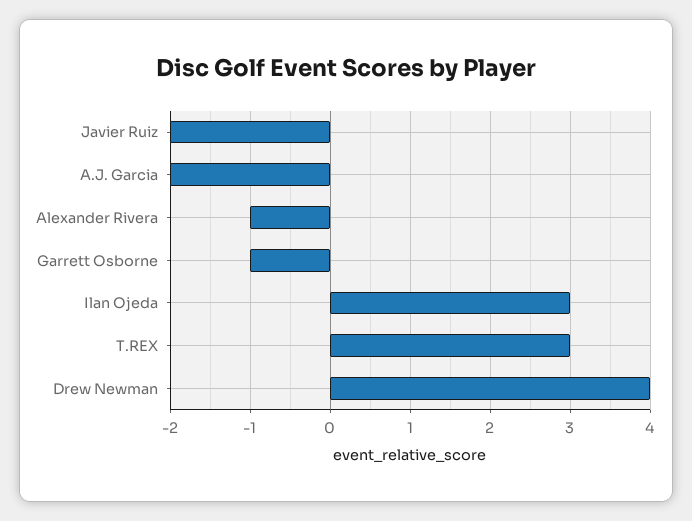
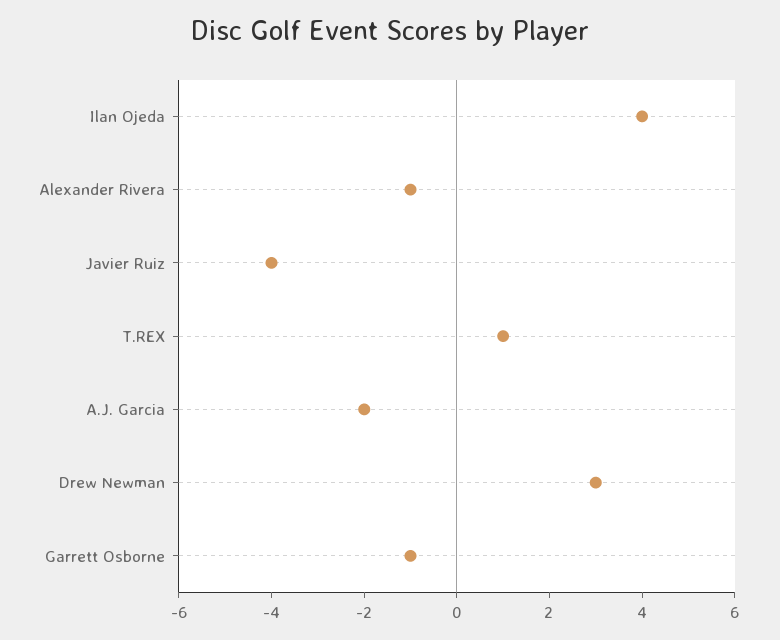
  {
-   "Javier Ruiz": -2,
+   "Javier Ruiz": -4,
    "A.J. Garcia": -2,
    "Alexander Rivera": -1,
    "Garrett Osborne": -1,
-   "Ilan Ojeda": 3,
+   "Ilan Ojeda": 4,
-   "T.REX": 3,
+   "T.REX": 1,
-   "Drew Newman": 4
+   "Drew Newman": 3
  }

